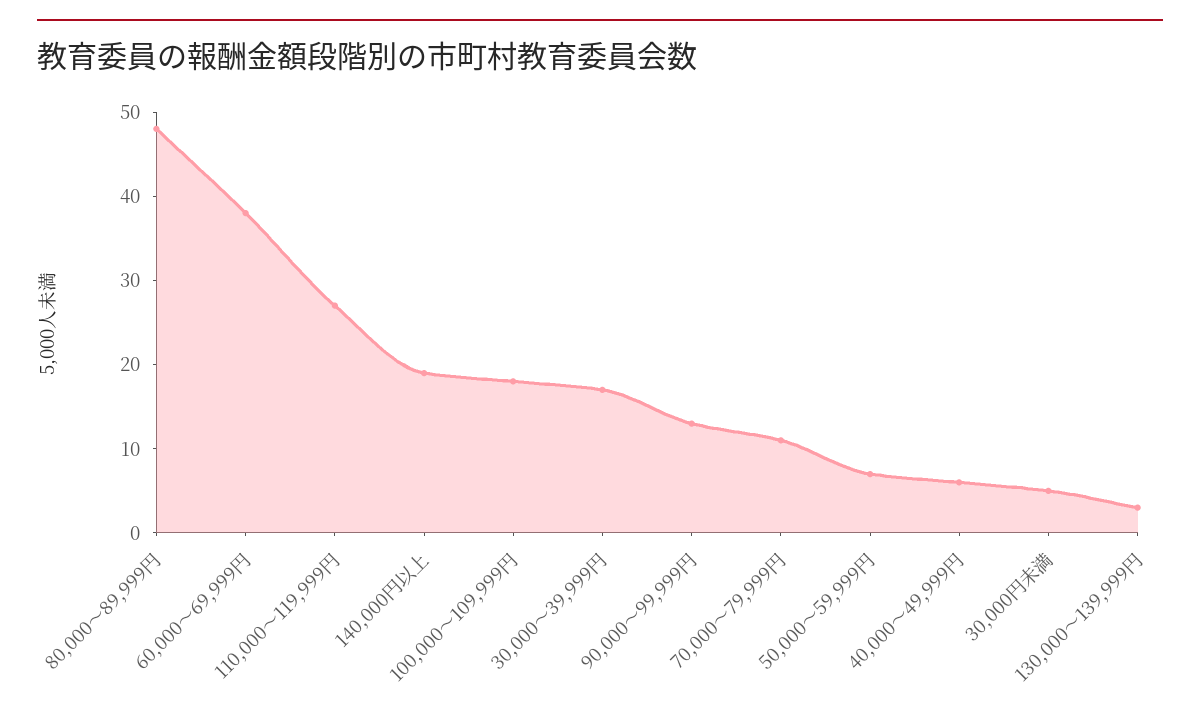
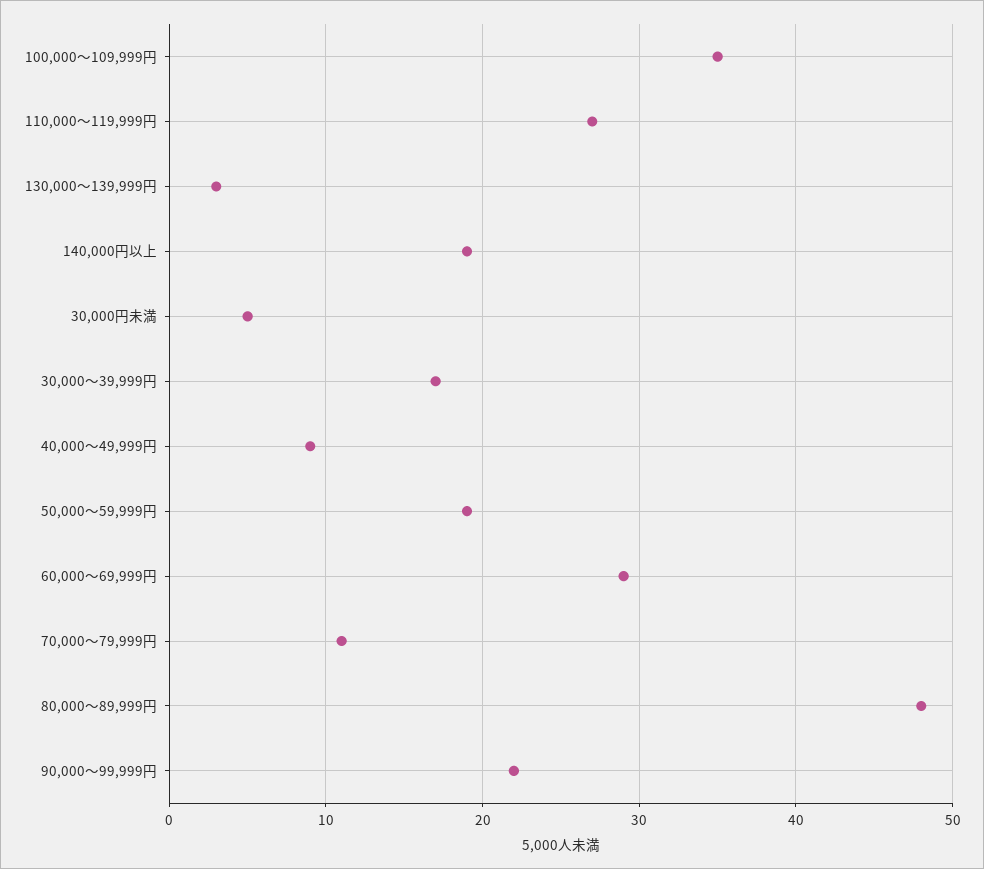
  {
    "80,000～89,999円": 48,
-   "60,000～69,999円": 38,
+   "60,000～69,999円": 29,
    "110,000～119,999円": 27,
    "140,000円以上": 19,
-   "100,000～109,999円": 18,
+   "100,000～109,999円": 35,
    "30,000～39,999円": 17,
-   "90,000～99,999円": 13,
+   "90,000～99,999円": 22,
    "70,000～79,999円": 11,
-   "50,000～59,999円": 7,
+   "50,000～59,999円": 19,
-   "40,000～49,999円": 6,
+   "40,000～49,999円": 9,
    "30,000円未満": 5,
    "130,000～139,999円": 3
  }

